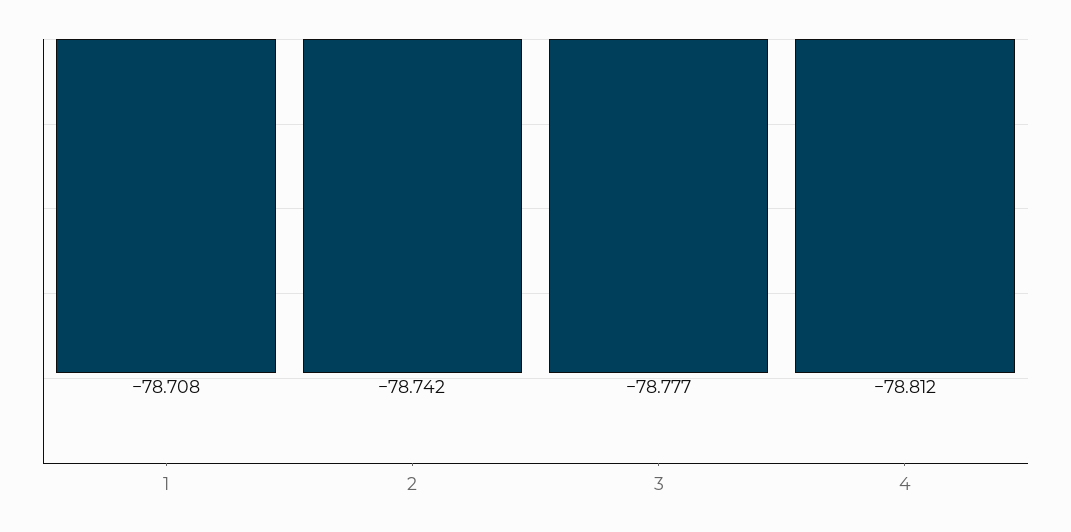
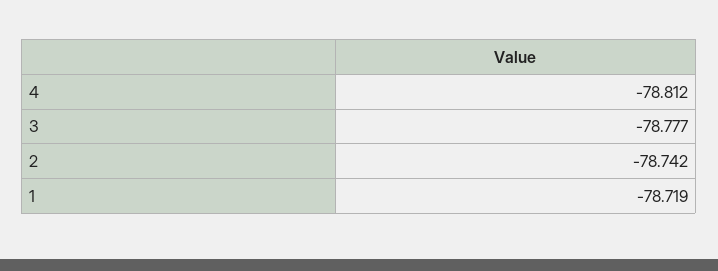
  {
-   "1": -78.708,
+   "1": -78.719,
    "2": -78.742,
    "3": -78.777,
    "4": -78.812
  }

